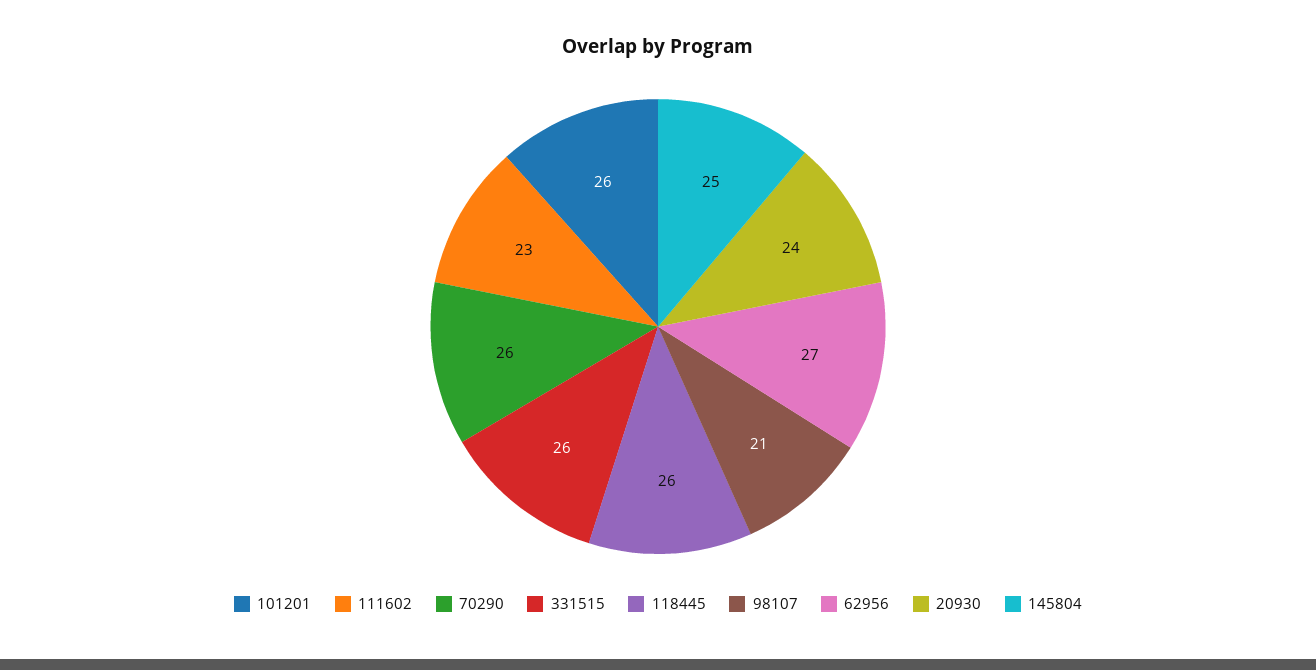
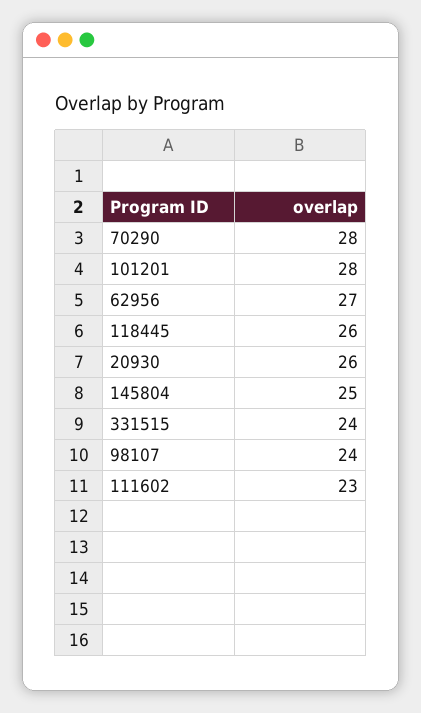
  {
-   "101201": 26,
+   "101201": 28,
    "111602": 23,
-   "70290": 26,
+   "70290": 28,
-   "331515": 26,
+   "331515": 24,
    "118445": 26,
-   "98107": 21,
+   "98107": 24,
    "62956": 27,
-   "20930": 24,
+   "20930": 26,
    "145804": 25
  }

